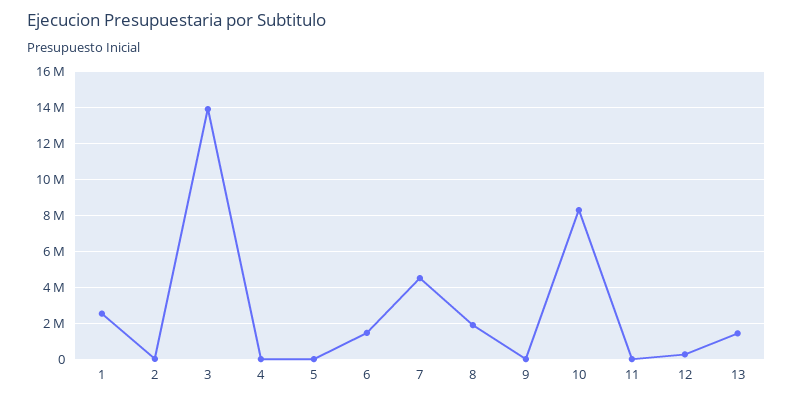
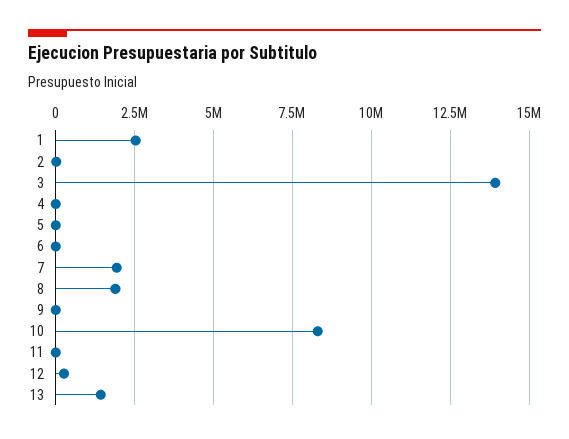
  {
    "1": 2500000,
    "2": 0,
    "3": 14000000,
    "4": 0,
    "5": 0,
-   "6": 1500000,
+   "6": 0,
-   "7": 4500000,
+   "7": 2000000,
    "8": 2000000,
    "9": 0,
    "10": 8250000,
    "11": 0,
    "12": 250000,
    "13": 1500000
  }

